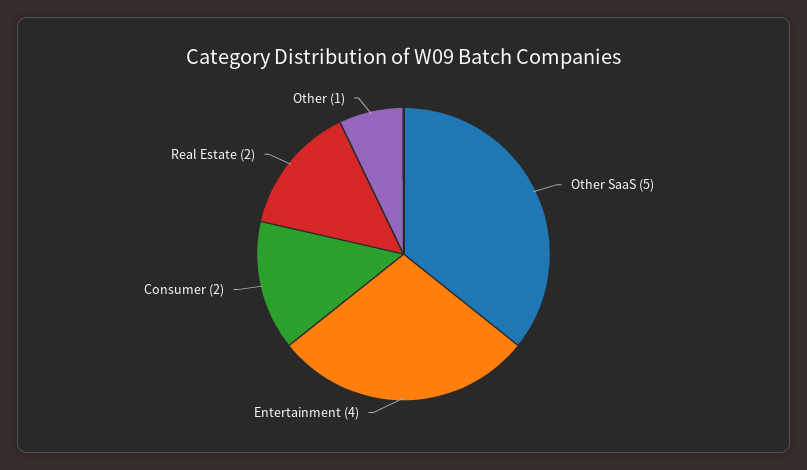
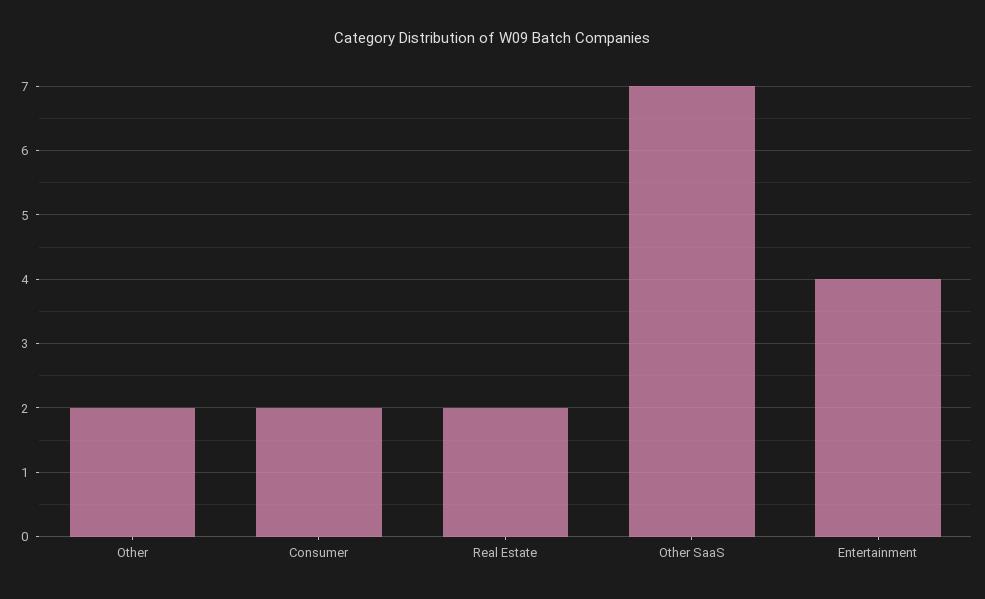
  {
-   "Other SaaS": 5,
+   "Other SaaS": 7,
    "Entertainment": 4,
    "Consumer": 2,
    "Real Estate": 2,
-   "Other": 1
+   "Other": 2
  }

